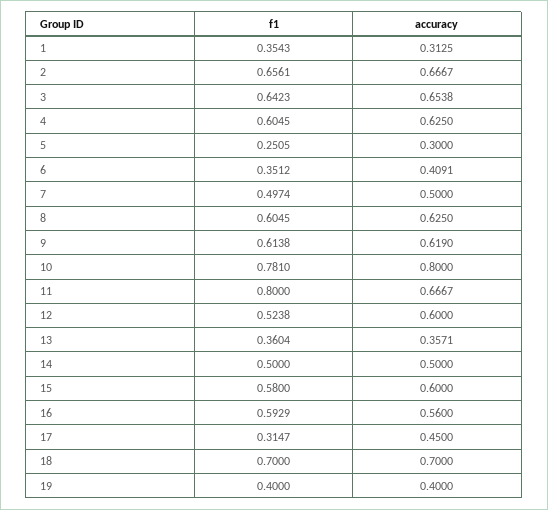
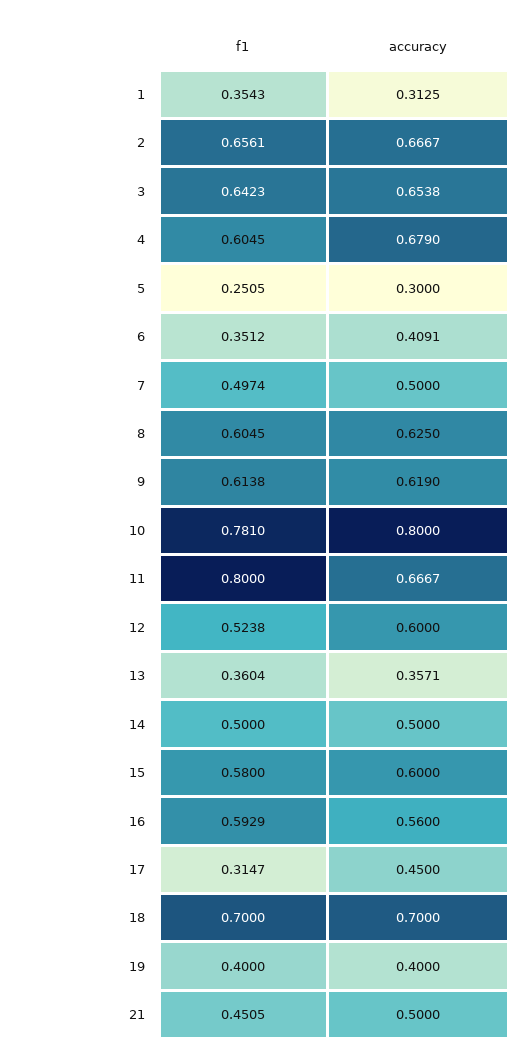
  {
    "f1": {
      "1": 0.3543,
      "2": 0.6561,
      "3": 0.6423,
      "4": 0.6045,
      "5": 0.2505,
      "6": 0.3512,
      "7": 0.4974,
      "8": 0.6045,
      "9": 0.6138,
      "10": 0.781,
      "11": 0.8,
      "12": 0.5238,
      "13": 0.3604,
      "14": 0.5,
      "15": 0.58,
      "16": 0.5929,
      "17": 0.3147,
      "18": 0.7,
-     "19": 0.4
+     "19": 0.4,
+     "21": 0.4505
    },
    "accuracy": {
      "1": 0.3125,
      "2": 0.6667,
      "3": 0.6538,
-     "4": 0.625,
+     "4": 0.679,
      "5": 0.3,
      "6": 0.4091,
      "7": 0.5,
      "8": 0.625,
      "9": 0.619,
      "10": 0.8,
      "11": 0.6667,
      "12": 0.6,
      "13": 0.3571,
      "14": 0.5,
      "15": 0.6,
      "16": 0.56,
      "17": 0.45,
      "18": 0.7,
-     "19": 0.4
+     "19": 0.4,
+     "21": 0.5
    }
  }

